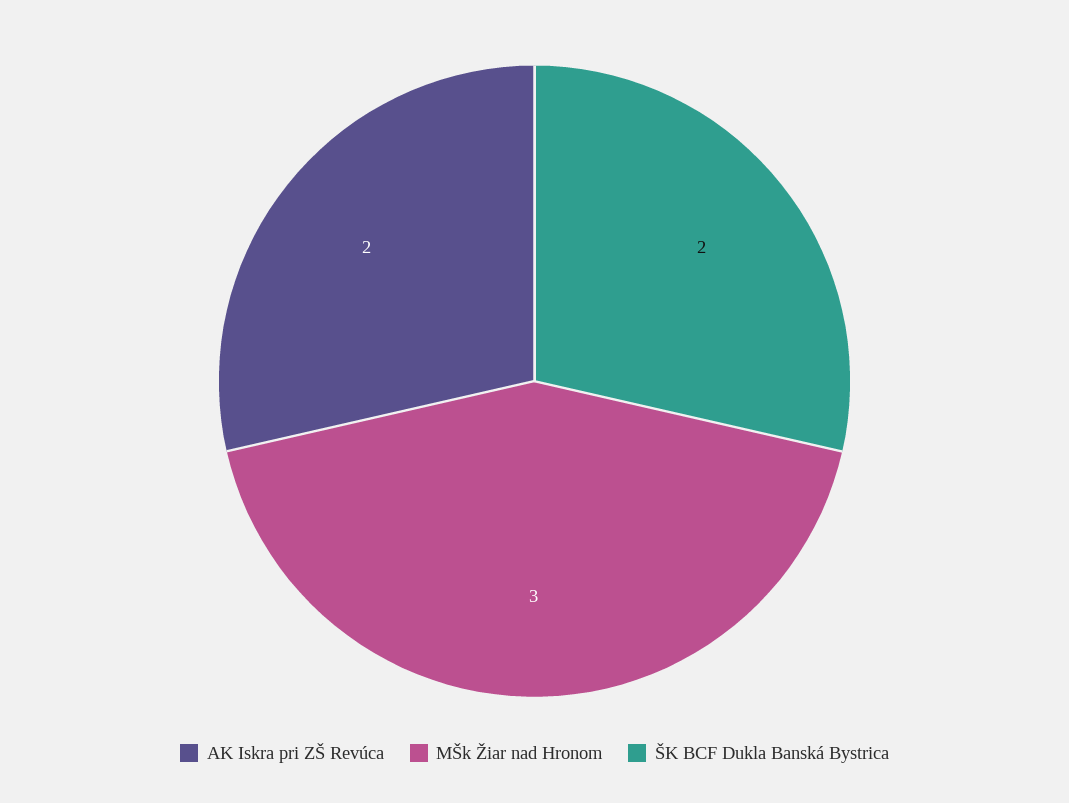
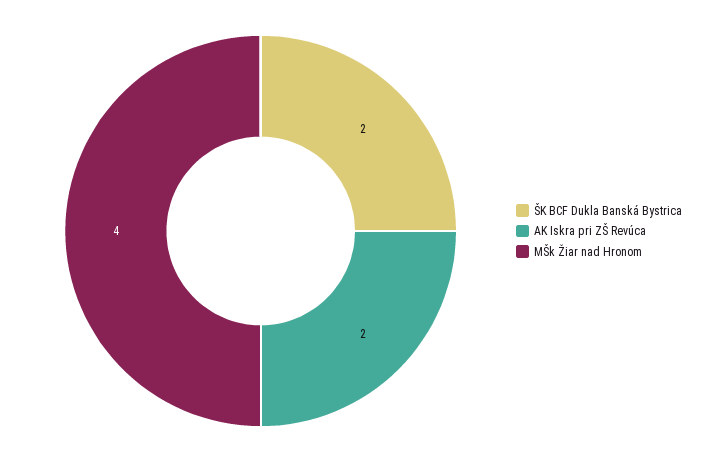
  {
    "AK Iskra pri ZŠ Revúca": 2,
-   "MŠk Žiar nad Hronom": 3,
+   "MŠk Žiar nad Hronom": 4,
    "ŠK BCF Dukla Banská Bystrica": 2
  }

